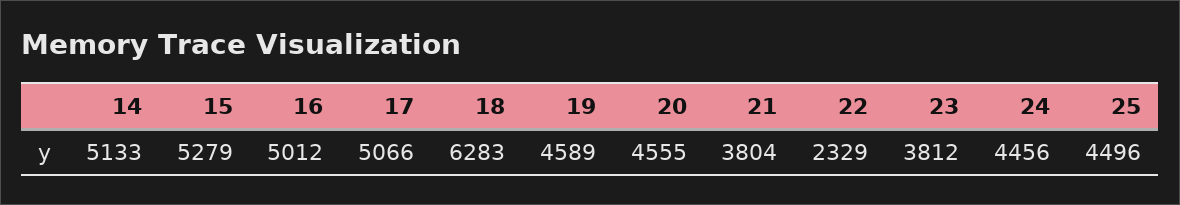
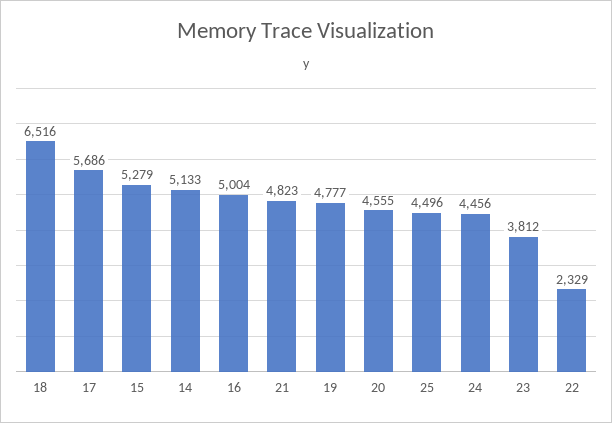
  {
    "14": 5133,
    "15": 5279,
-   "16": 5012,
+   "16": 5004,
-   "17": 5066,
+   "17": 5686,
-   "18": 6283,
+   "18": 6516,
-   "19": 4589,
+   "19": 4777,
    "20": 4555,
-   "21": 3804,
+   "21": 4823,
    "22": 2329,
    "23": 3812,
    "24": 4456,
    "25": 4496
  }

